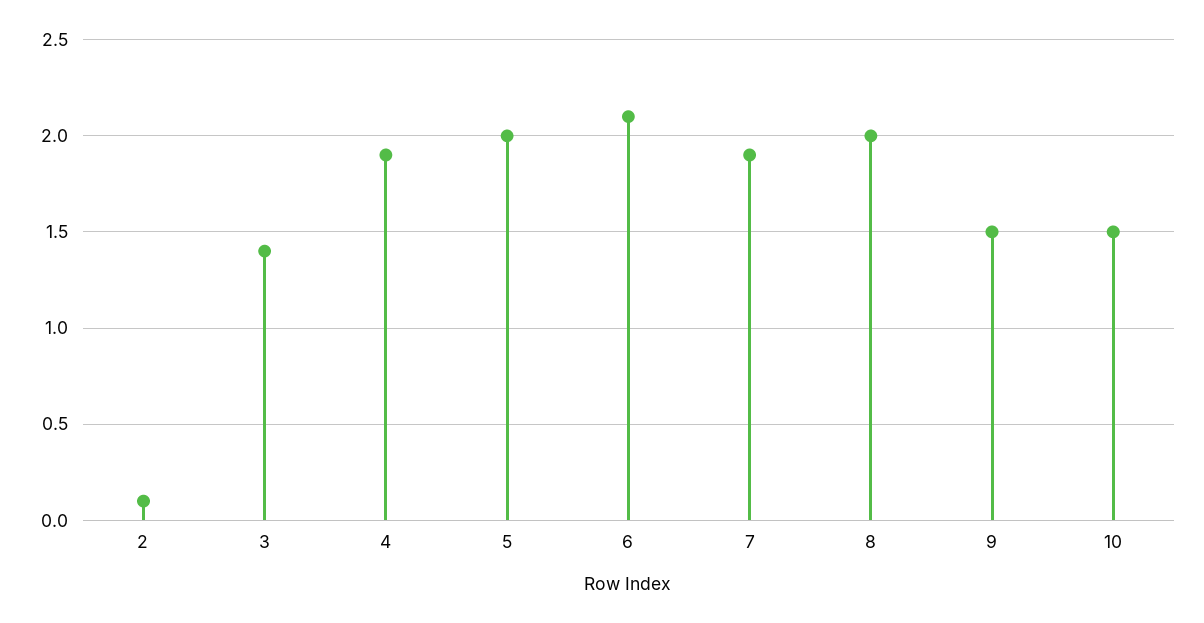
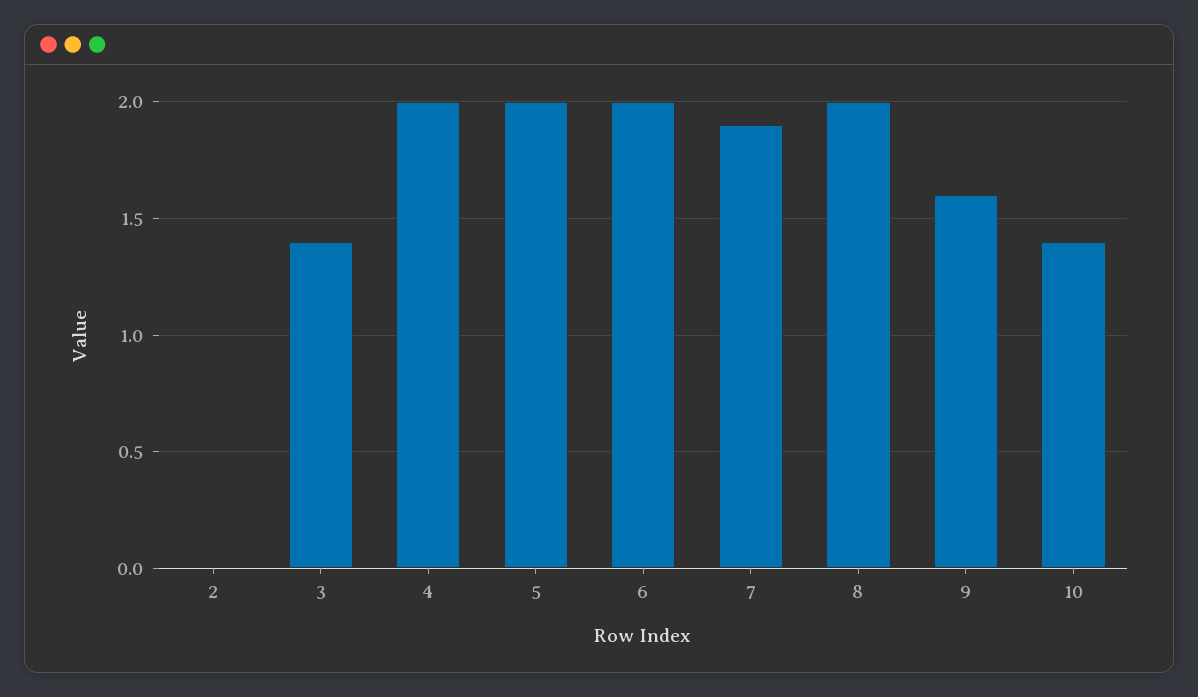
  {
-   "2": 0.1,
+   "2": 0,
    "3": 1.4,
-   "4": 1.9,
+   "4": 2,
    "5": 2,
-   "6": 2.1,
+   "6": 2,
    "7": 1.9,
    "8": 2,
-   "9": 1.5,
+   "9": 1.6,
-   "10": 1.5
+   "10": 1.4
  }

